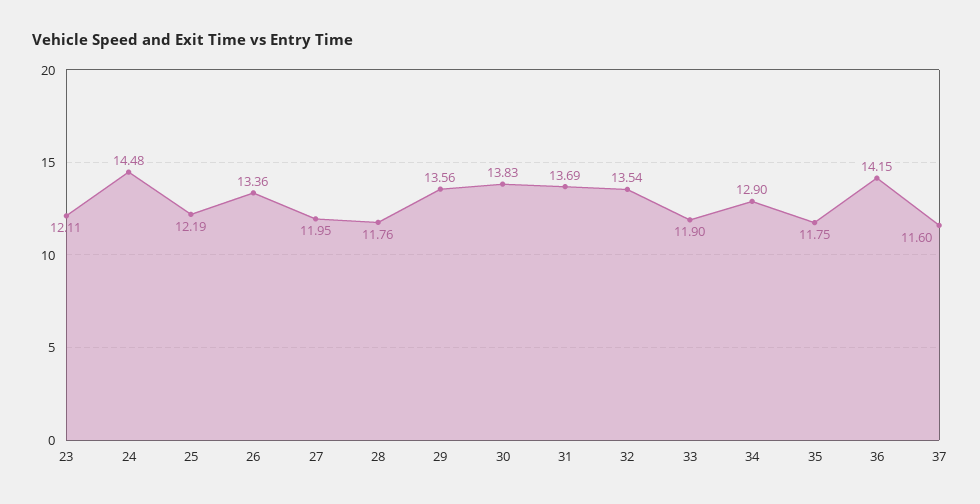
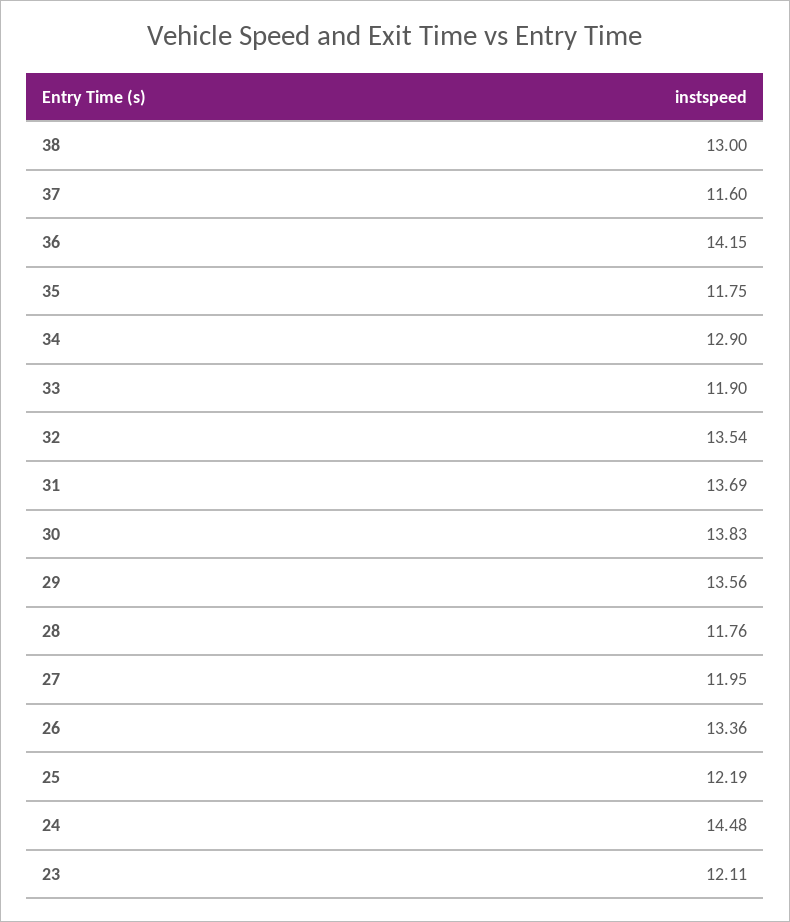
  {
    "23": 12.11,
    "24": 14.48,
    "25": 12.19,
    "26": 13.36,
    "27": 11.95,
    "28": 11.76,
    "29": 13.56,
    "30": 13.83,
    "31": 13.69,
    "32": 13.54,
    "33": 11.9,
    "34": 12.9,
    "35": 11.75,
    "36": 14.15,
-   "37": 11.6
+   "37": 11.6,
+   "38": 13
  }

